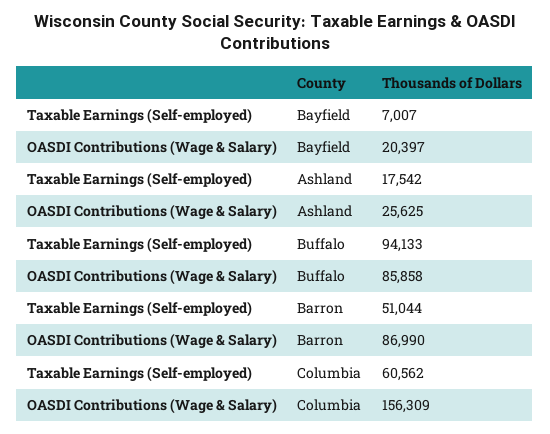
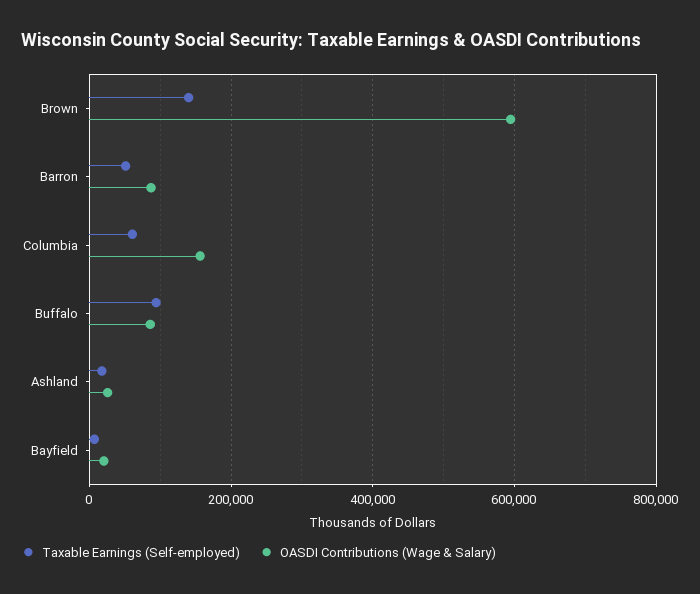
  {
    "Taxable Earnings (Self-employed)": {
      "Bayfield": 7007,
      "Ashland": 17542,
      "Buffalo": 94133,
      "Barron": 51044,
-     "Columbia": 60562
+     "Columbia": 60562,
+     "Brown": 140000
    },
    "OASDI Contributions (Wage & Salary)": {
      "Bayfield": 20397,
      "Ashland": 25625,
      "Buffalo": 85858,
      "Barron": 86990,
-     "Columbia": 156309
+     "Columbia": 156309,
+     "Brown": 600000
    }
  }

